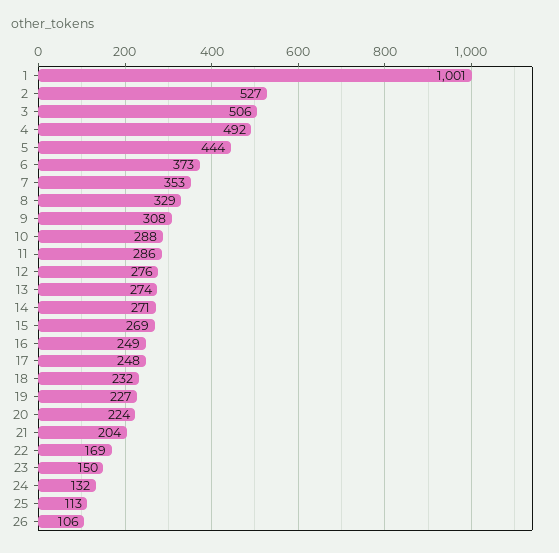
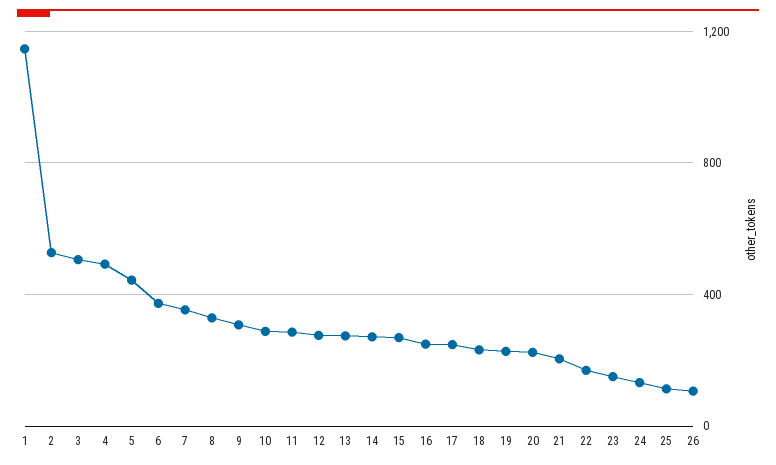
  {
-   "1": 1001,
+   "1": 1150,
    "2": 527,
    "3": 506,
    "4": 492,
    "5": 444,
    "6": 373,
    "7": 353,
    "8": 329,
    "9": 308,
    "10": 288,
    "11": 286,
    "12": 276,
    "13": 274,
    "14": 271,
    "15": 269,
    "16": 249,
    "17": 248,
    "18": 232,
    "19": 227,
    "20": 224,
    "21": 204,
    "22": 169,
    "23": 150,
    "24": 132,
    "25": 113,
    "26": 106
  }

